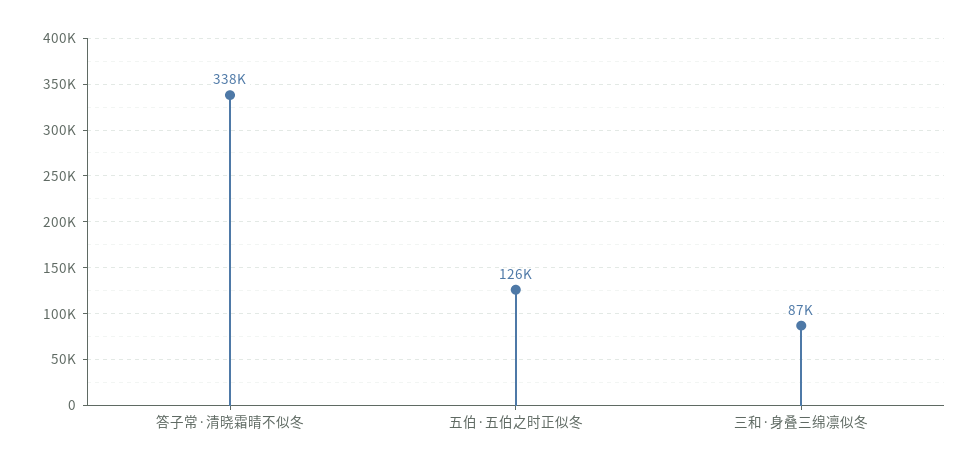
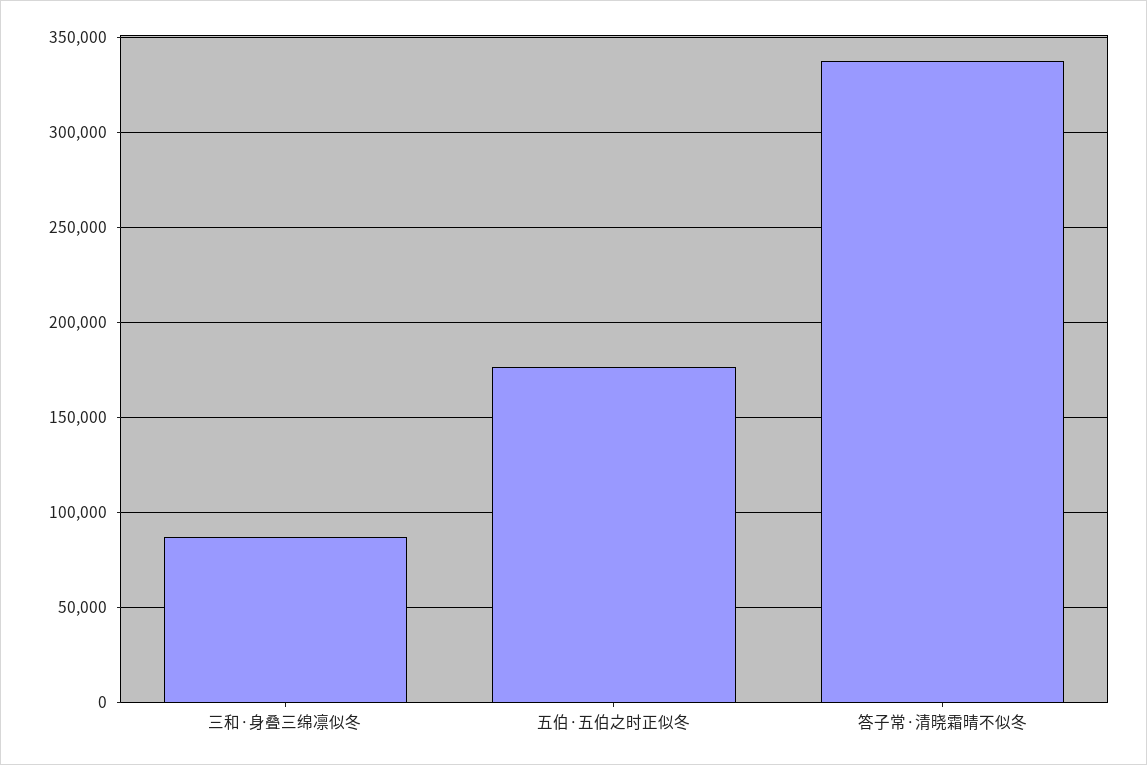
  {
    "答子常·清晓霜晴不似冬": 338000,
-   "五伯·五伯之时正似冬": 126000,
+   "五伯·五伯之时正似冬": 175000,
    "三和·身叠三绵凛似冬": 87000
  }

